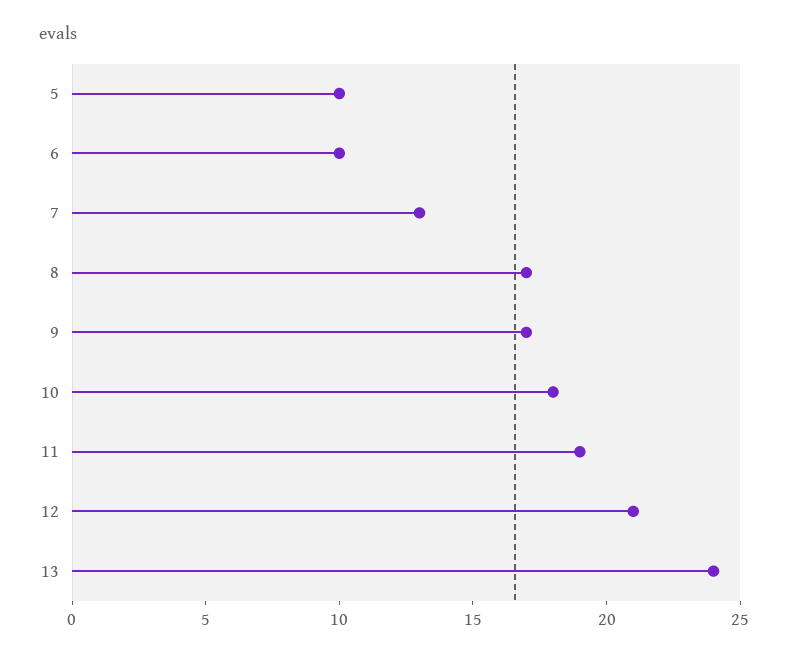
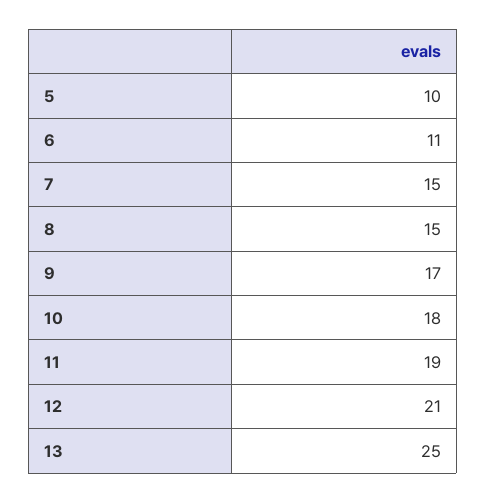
  {
    "5": 10,
-   "6": 10,
+   "6": 11,
-   "7": 13,
+   "7": 15,
-   "8": 17,
+   "8": 15,
    "9": 17,
    "10": 18,
    "11": 19,
    "12": 21,
-   "13": 24
+   "13": 25
  }

